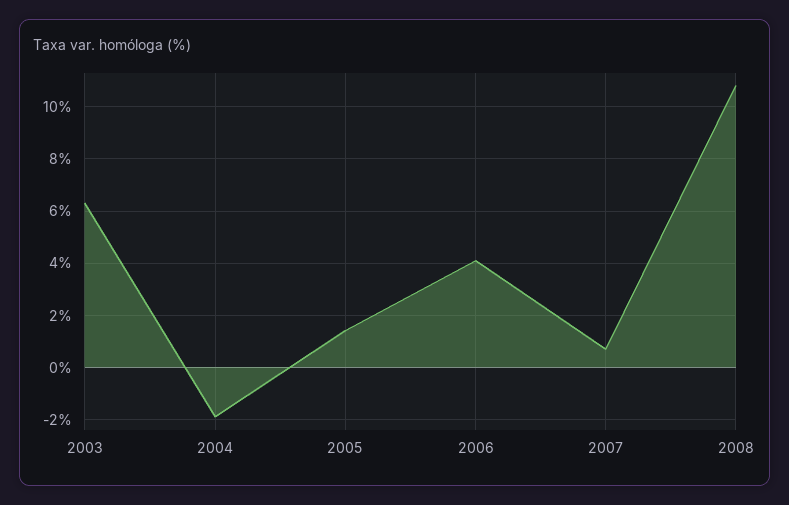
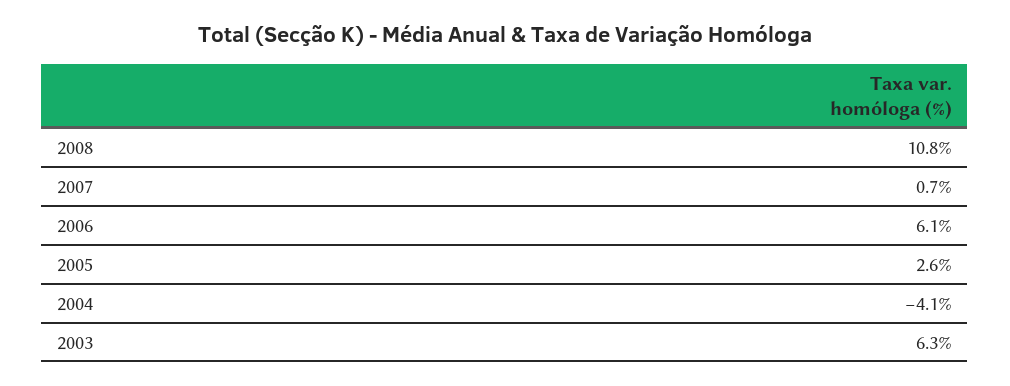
  {
    "2003": 6.3,
-   "2004": -2,
+   "2004": -4.1,
-   "2005": 1.5,
+   "2005": 2.6,
-   "2006": 4,
+   "2006": 6.1,
    "2007": 0.7,
    "2008": 10.8
  }

